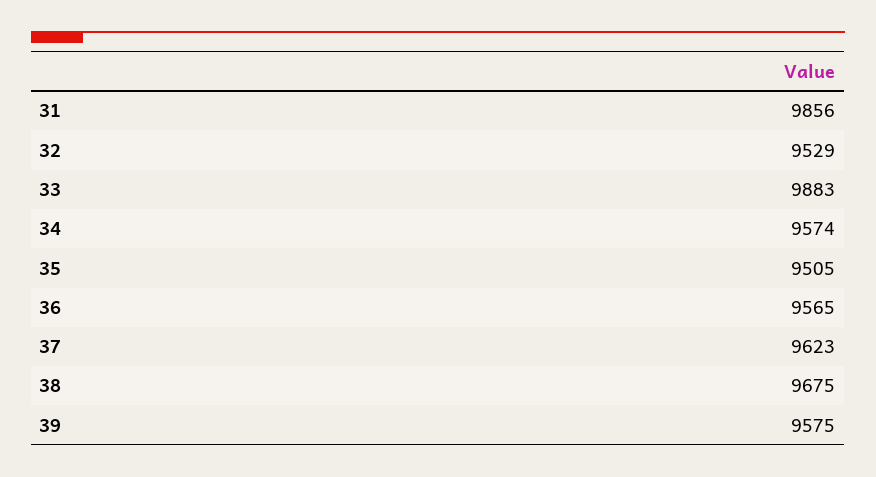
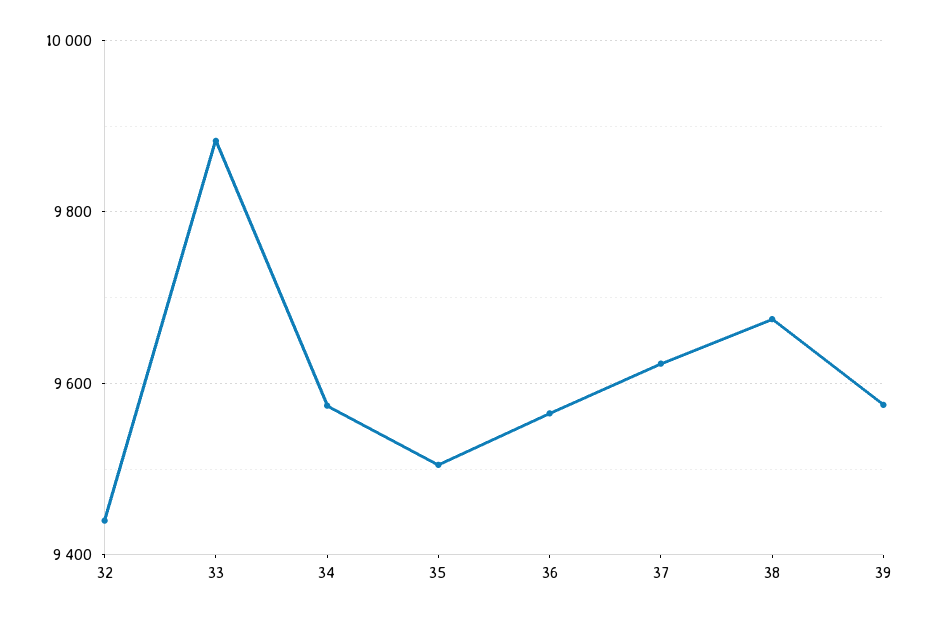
  {
-   "31": 9856,
-   "32": 9529,
+   "32": 9440,
    "33": 9883,
    "34": 9574,
    "35": 9505,
    "36": 9565,
    "37": 9623,
    "38": 9675,
    "39": 9575
  }

